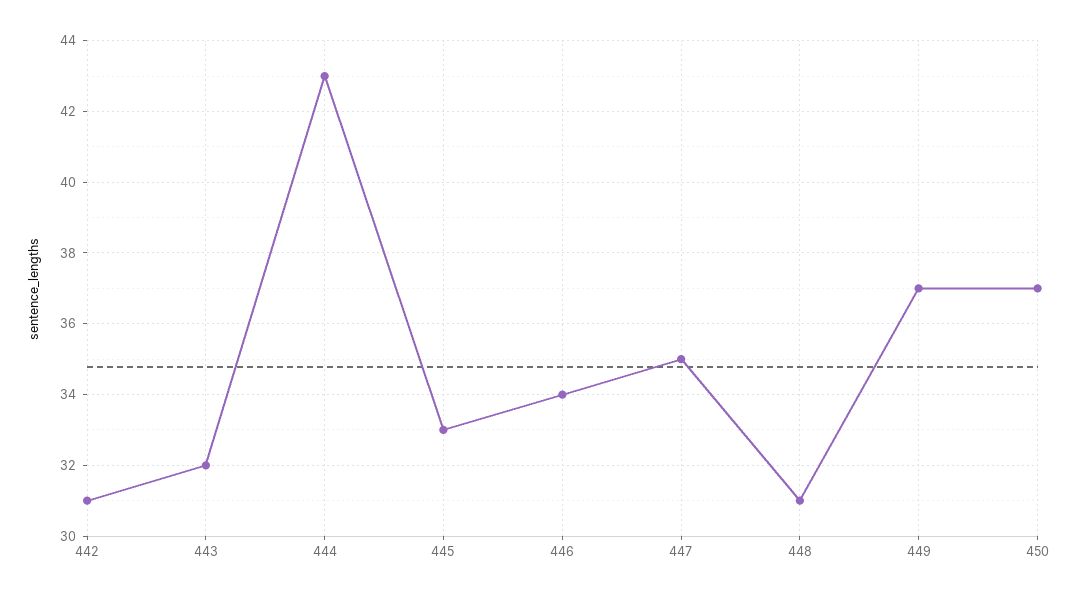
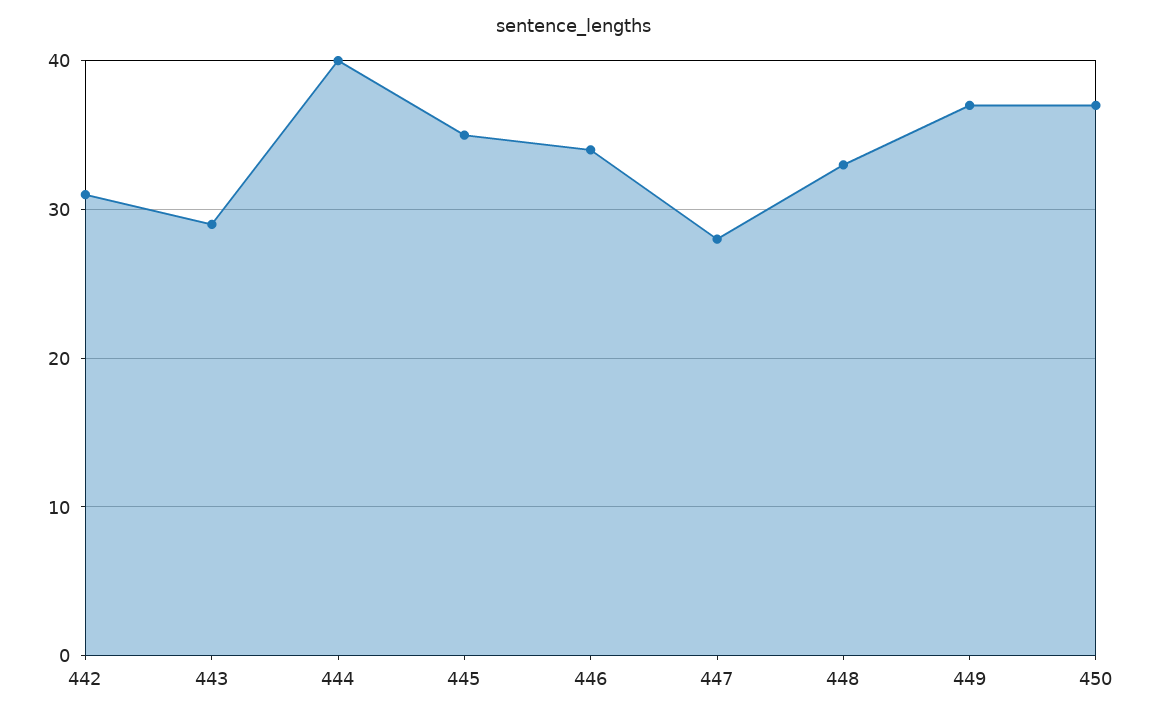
  {
    "442": 31,
-   "443": 32,
+   "443": 29,
-   "444": 43,
+   "444": 40,
-   "445": 33,
+   "445": 35,
    "446": 34,
-   "447": 35,
+   "447": 28,
-   "448": 31,
+   "448": 33,
    "449": 37,
    "450": 37
  }

